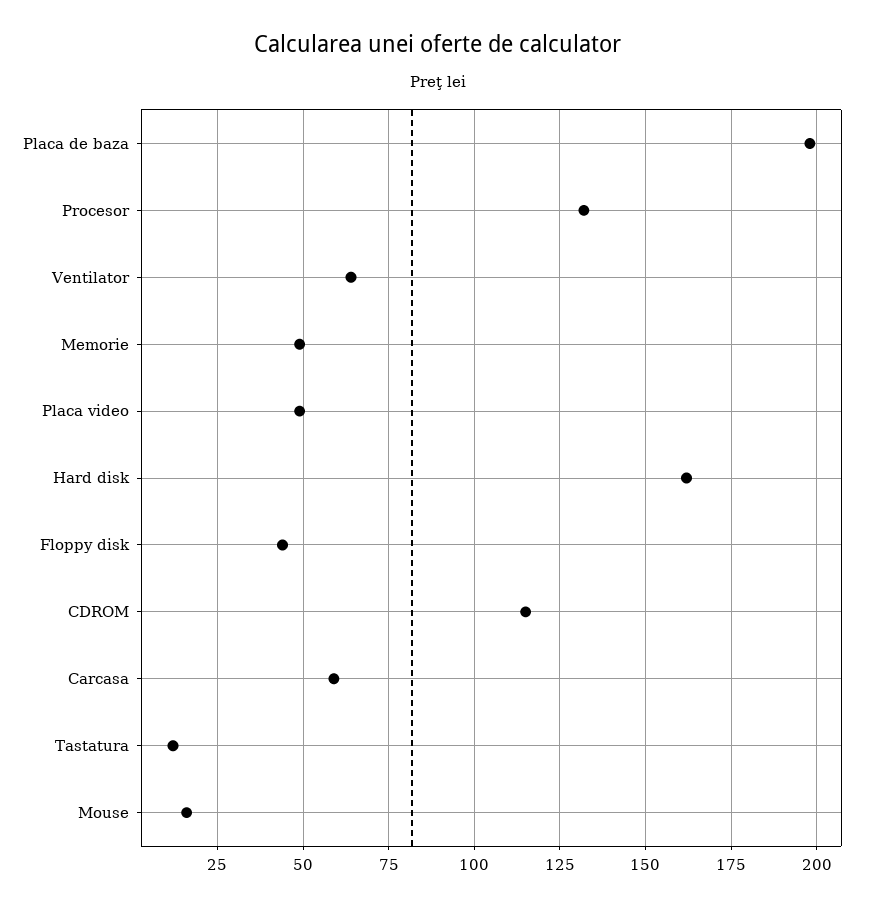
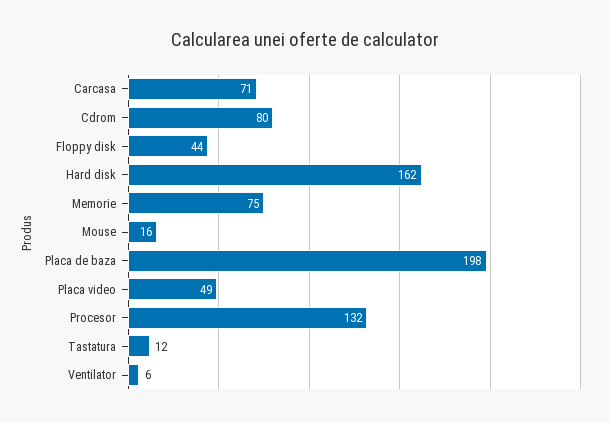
  {
    "Placa de baza": 198,
    "Procesor": 132,
-   "Ventilator": 65,
+   "Ventilator": 6,
-   "Memorie": 50,
+   "Memorie": 75,
    "Placa video": 49,
    "Hard disk": 162,
    "Floppy disk": 44,
-   "CDROM": 115,
+   "CDROM": 80,
-   "Carcasa": 60,
+   "Carcasa": 71,
    "Tastatura": 12,
    "Mouse": 16
  }

